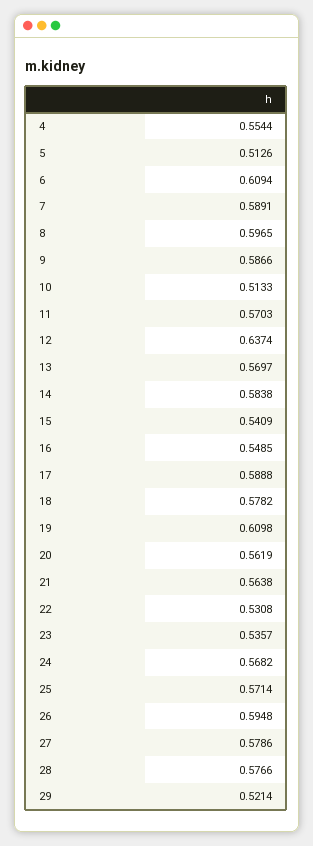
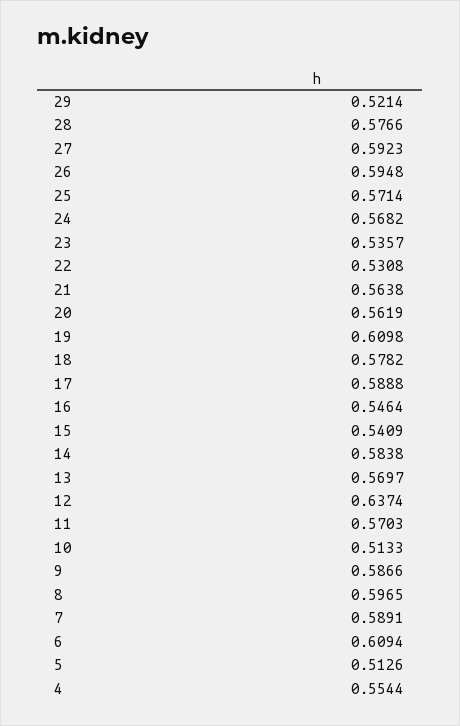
  {
    "4": 0.5544,
    "5": 0.5126,
    "6": 0.6094,
    "7": 0.5891,
    "8": 0.5965,
    "9": 0.5866,
    "10": 0.5133,
    "11": 0.5703,
    "12": 0.6374,
    "13": 0.5697,
    "14": 0.5838,
    "15": 0.5409,
-   "16": 0.5485,
+   "16": 0.5464,
    "17": 0.5888,
    "18": 0.5782,
    "19": 0.6098,
    "20": 0.5619,
    "21": 0.5638,
    "22": 0.5308,
    "23": 0.5357,
    "24": 0.5682,
    "25": 0.5714,
    "26": 0.5948,
-   "27": 0.5786,
+   "27": 0.5923,
    "28": 0.5766,
    "29": 0.5214
  }

